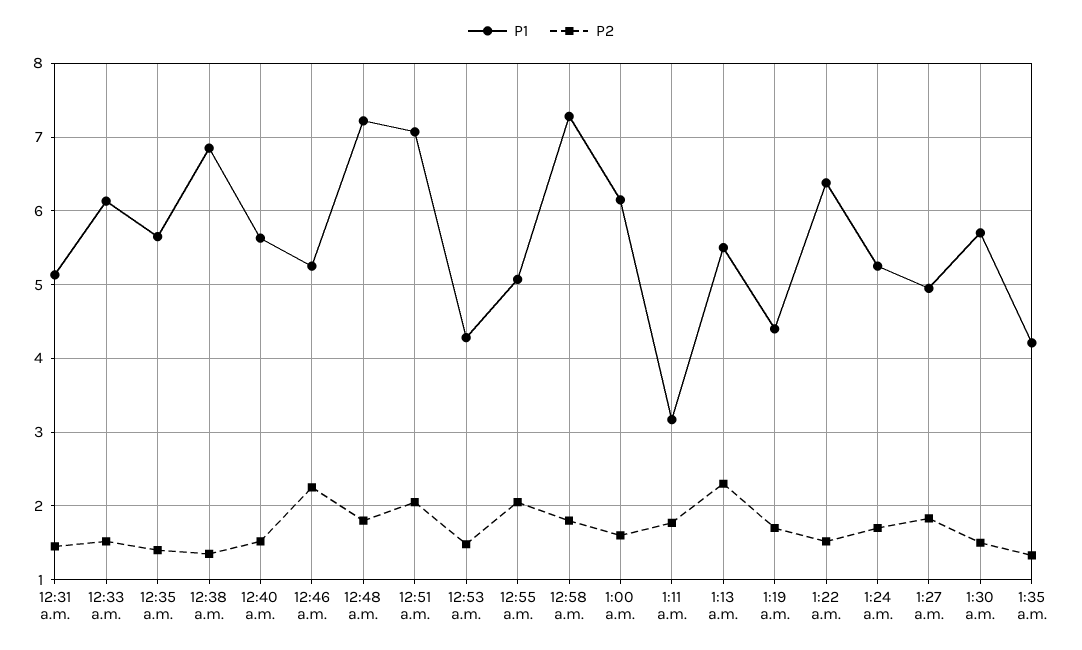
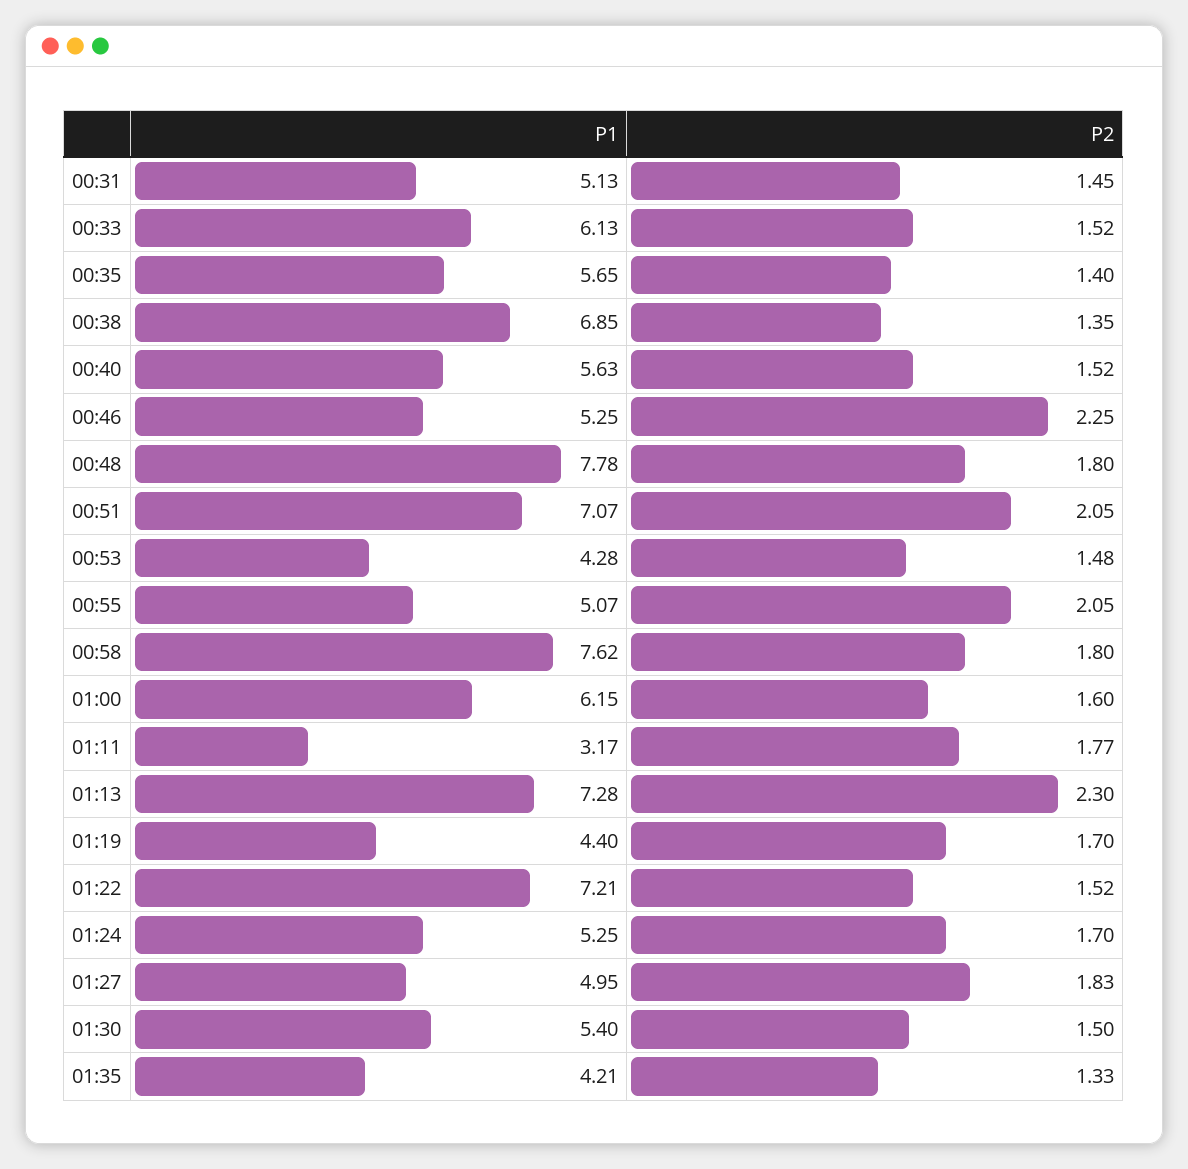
  {
    "P1": {
      "12:31 a.m.": 5.13,
      "12:33 a.m.": 6.13,
      "12:35 a.m.": 5.65,
      "12:38 a.m.": 6.85,
      "12:40 a.m.": 5.63,
      "12:46 a.m.": 5.25,
-     "12:48 a.m.": 7.2,
+     "12:48 a.m.": 7.78,
      "12:51 a.m.": 7.07,
      "12:53 a.m.": 4.28,
      "12:55 a.m.": 5.07,
-     "12:58 a.m.": 7.3,
+     "12:58 a.m.": 7.62,
      "1:00 a.m.": 6.15,
      "1:11 a.m.": 3.17,
-     "1:13 a.m.": 5.5,
+     "1:13 a.m.": 7.28,
      "1:19 a.m.": 4.4,
-     "1:22 a.m.": 6.4,
+     "1:22 a.m.": 7.21,
      "1:24 a.m.": 5.25,
      "1:27 a.m.": 4.95,
-     "1:30 a.m.": 5.7,
+     "1:30 a.m.": 5.4,
      "1:35 a.m.": 4.21
    },
    "P2": {
      "12:31 a.m.": 1.45,
      "12:33 a.m.": 1.52,
      "12:35 a.m.": 1.4,
      "12:38 a.m.": 1.35,
      "12:40 a.m.": 1.52,
      "12:46 a.m.": 2.25,
      "12:48 a.m.": 1.8,
      "12:51 a.m.": 2.05,
      "12:53 a.m.": 1.48,
      "12:55 a.m.": 2.05,
      "12:58 a.m.": 1.8,
      "1:00 a.m.": 1.6,
      "1:11 a.m.": 1.77,
      "1:13 a.m.": 2.3,
      "1:19 a.m.": 1.7,
      "1:22 a.m.": 1.52,
      "1:24 a.m.": 1.7,
      "1:27 a.m.": 1.83,
      "1:30 a.m.": 1.5,
      "1:35 a.m.": 1.33
    }
  }

